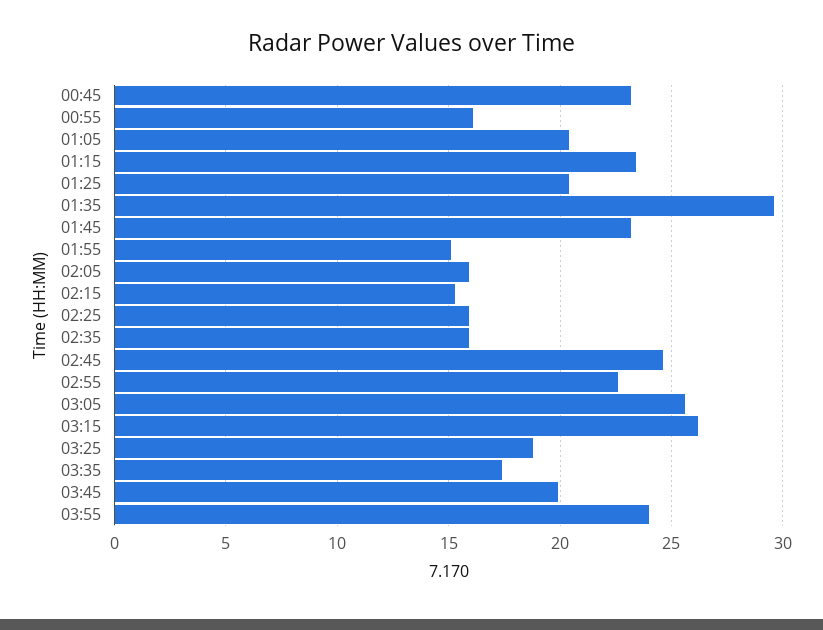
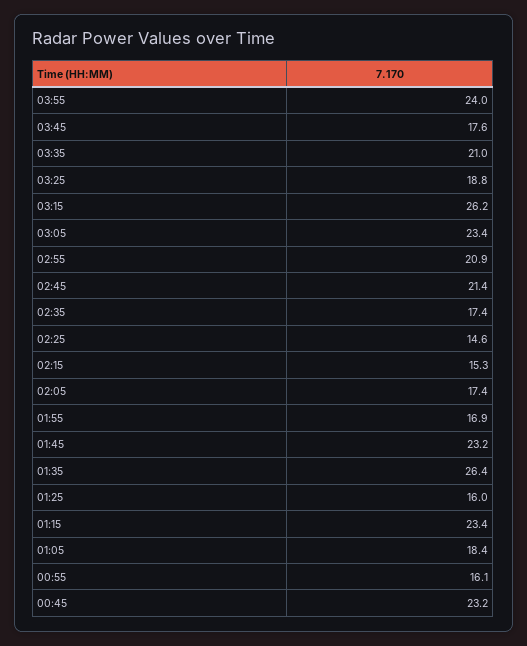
  {
    "00:45": 23.2,
    "00:55": 16.1,
-   "01:05": 20.5,
+   "01:05": 18.4,
    "01:15": 23.4,
-   "01:25": 20.5,
+   "01:25": 16,
-   "01:35": 29.5,
+   "01:35": 26.4,
    "01:45": 23.2,
-   "01:55": 15,
+   "01:55": 16.9,
-   "02:05": 16,
+   "02:05": 17.4,
    "02:15": 15.3,
-   "02:25": 16,
+   "02:25": 14.6,
-   "02:35": 16,
+   "02:35": 17.4,
-   "02:45": 24.5,
+   "02:45": 21.4,
-   "02:55": 22.5,
+   "02:55": 20.9,
-   "03:05": 25.5,
+   "03:05": 23.4,
    "03:15": 26.2,
    "03:25": 18.8,
-   "03:35": 17.5,
+   "03:35": 21,
-   "03:45": 20,
+   "03:45": 17.6,
    "03:55": 24
  }

